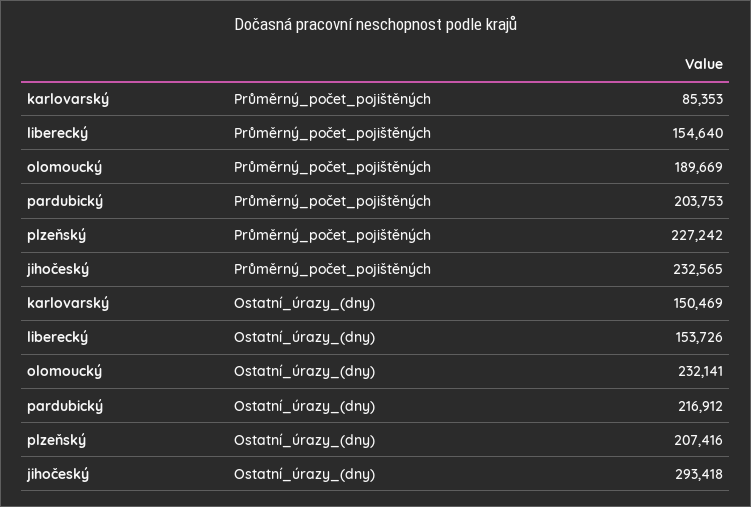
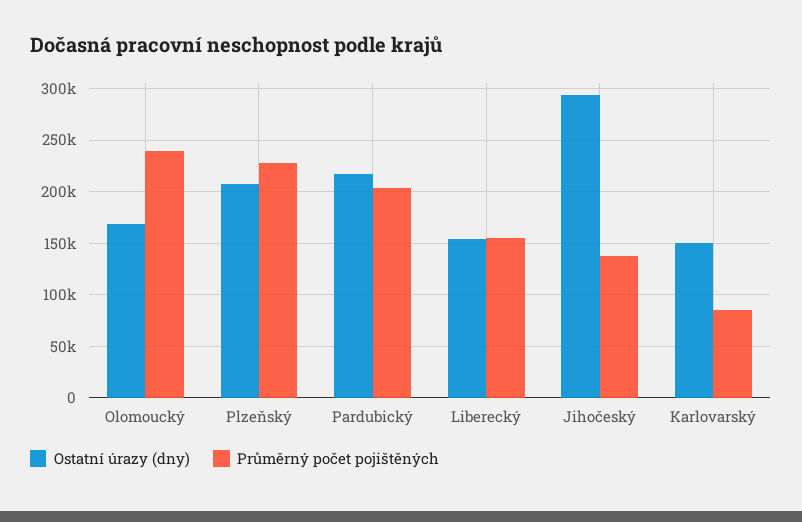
  {
    "Průměrný_počet_pojištěných": {
      "karlovarský": 85353,
      "liberecký": 154640,
-     "olomoucký": 189669,
+     "olomoucký": 240000,
      "pardubický": 203753,
      "plzeňský": 227242,
-     "jihočeský": 232565
+     "jihočeský": 140000
    },
    "Ostatní_úrazy_(dny)": {
      "karlovarský": 150469,
      "liberecký": 153726,
-     "olomoucký": 232141,
+     "olomoucký": 170000,
      "pardubický": 216912,
      "plzeňský": 207416,
      "jihočeský": 293418
    }
  }

